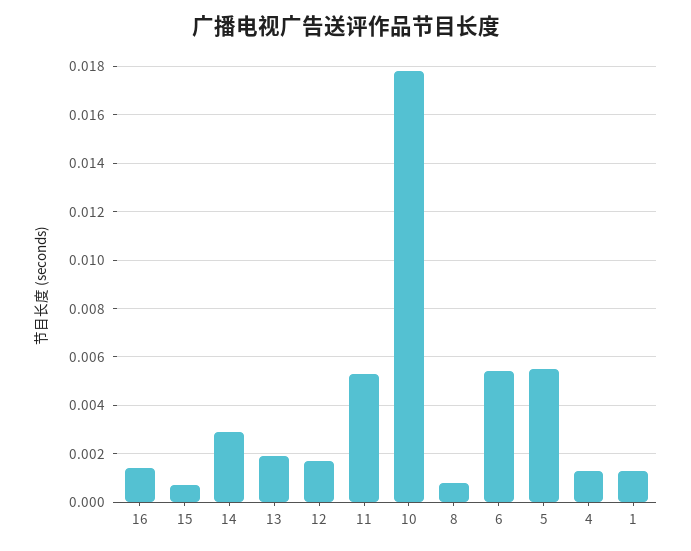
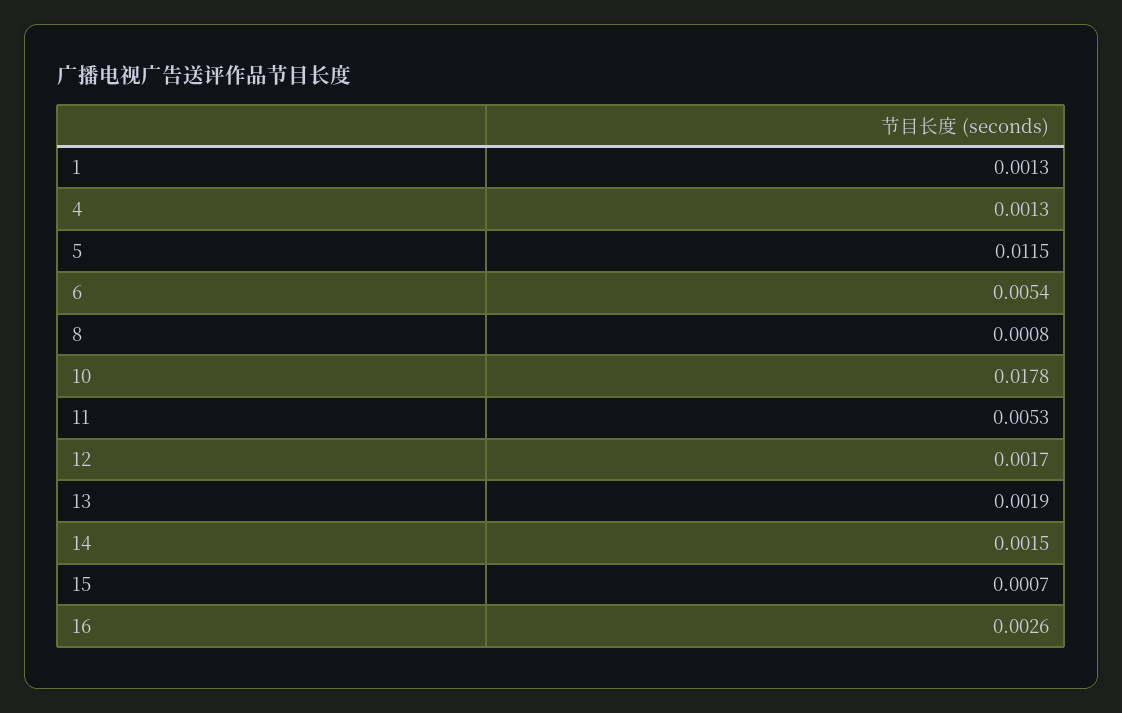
  {
-   "16": 0.0015,
+   "16": 0.0026,
    "15": 0.0007,
-   "14": 0.003,
+   "14": 0.0015,
    "13": 0.0019,
    "12": 0.0017,
    "11": 0.0053,
    "10": 0.0178,
    "8": 0.0008,
    "6": 0.0054,
-   "5": 0.0055,
+   "5": 0.0115,
    "4": 0.0013,
    "1": 0.0013
  }

